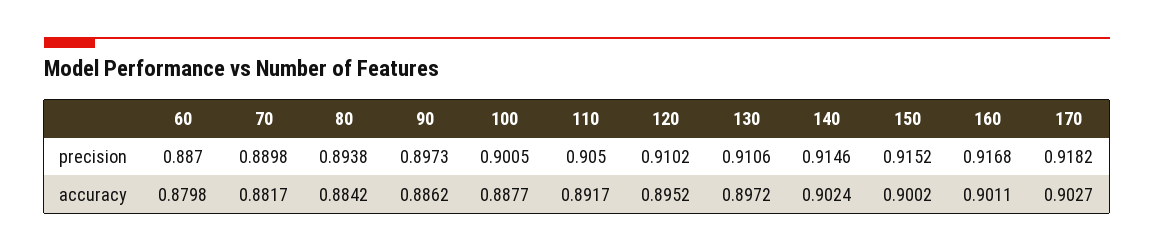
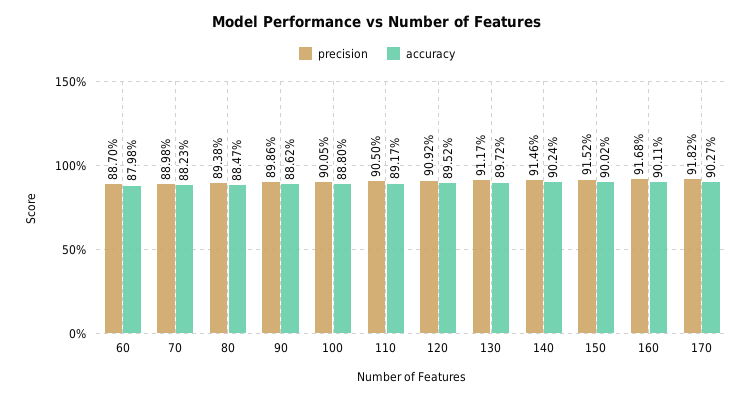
  {
    "precision": {
      "60": 0.887,
      "70": 0.8898,
      "80": 0.8938,
-     "90": 0.8973,
+     "90": 0.8986,
      "100": 0.9005,
      "110": 0.905,
-     "120": 0.9102,
+     "120": 0.9092,
-     "130": 0.9106,
+     "130": 0.9117,
      "140": 0.9146,
      "150": 0.9152,
      "160": 0.9168,
      "170": 0.9182
    },
    "accuracy": {
      "60": 0.8798,
-     "70": 0.8817,
+     "70": 0.8823,
-     "80": 0.8842,
+     "80": 0.8847,
      "90": 0.8862,
-     "100": 0.8877,
+     "100": 0.888,
      "110": 0.8917,
      "120": 0.8952,
      "130": 0.8972,
      "140": 0.9024,
      "150": 0.9002,
      "160": 0.9011,
      "170": 0.9027
    }
  }

